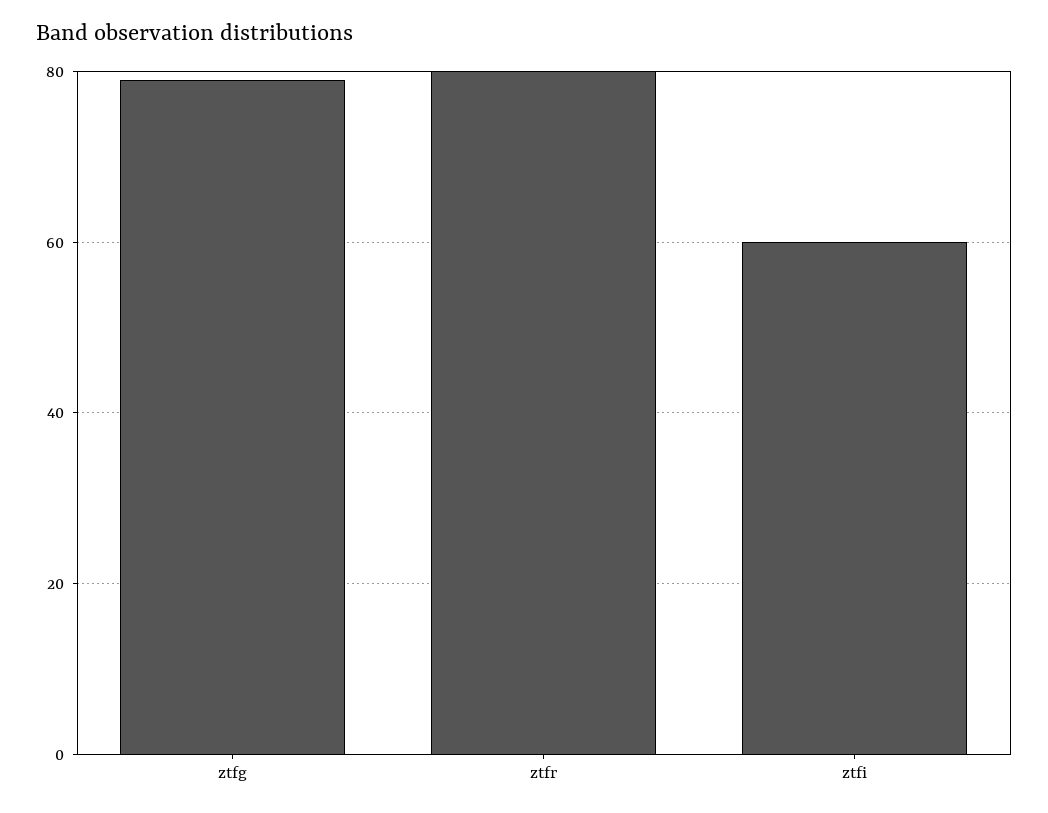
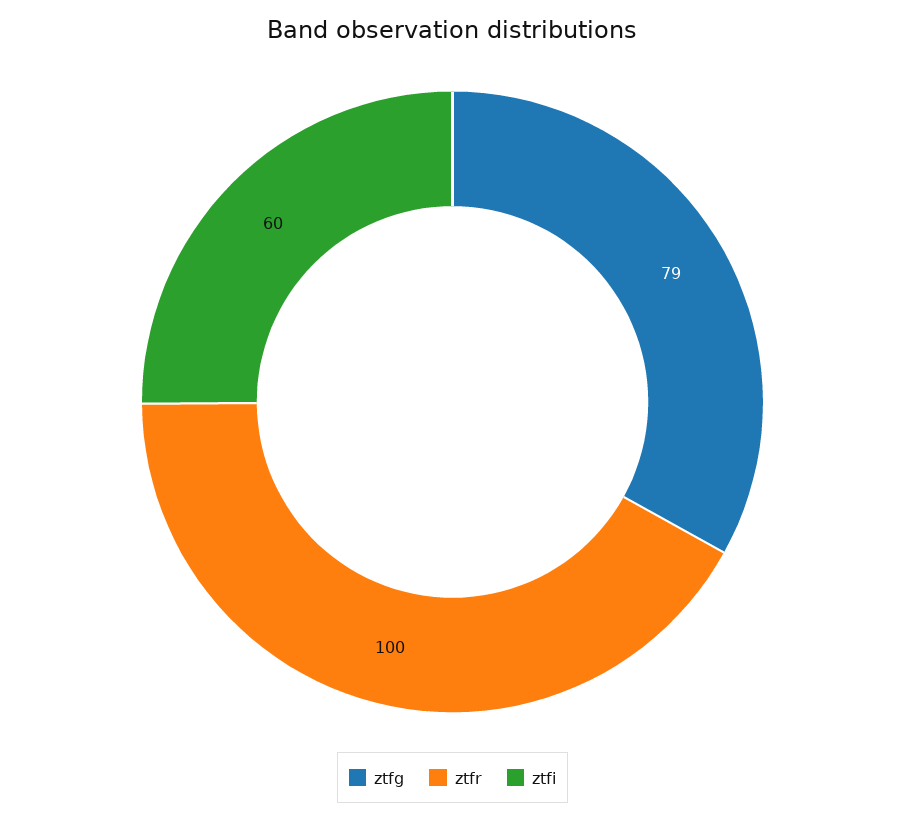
  {
    "ztfg": 79,
-   "ztfr": 80,
+   "ztfr": 100,
    "ztfi": 60
  }

